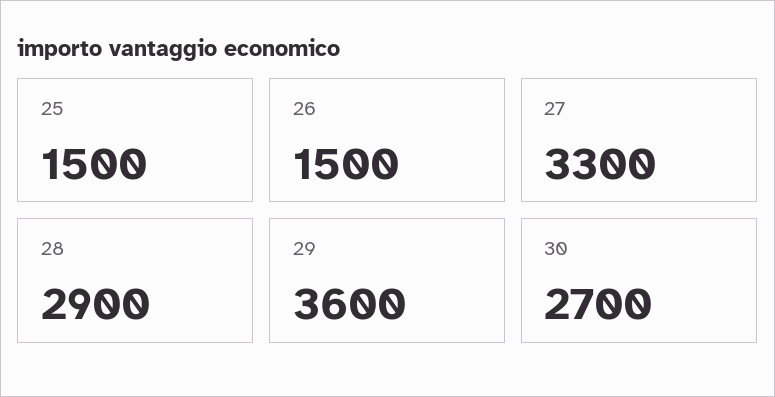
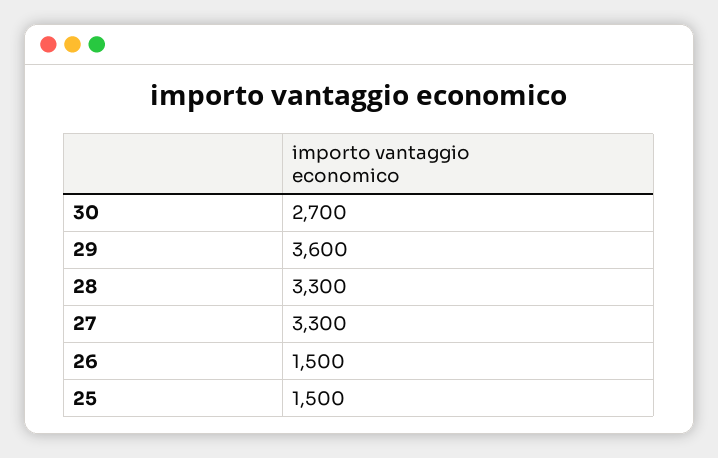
  {
    "25": 1500,
    "26": 1500,
    "27": 3300,
-   "28": 2900,
+   "28": 3300,
    "29": 3600,
    "30": 2700
  }

